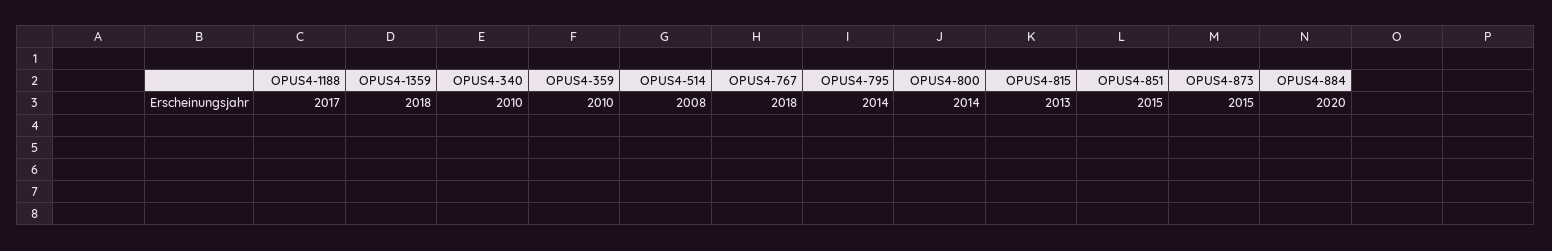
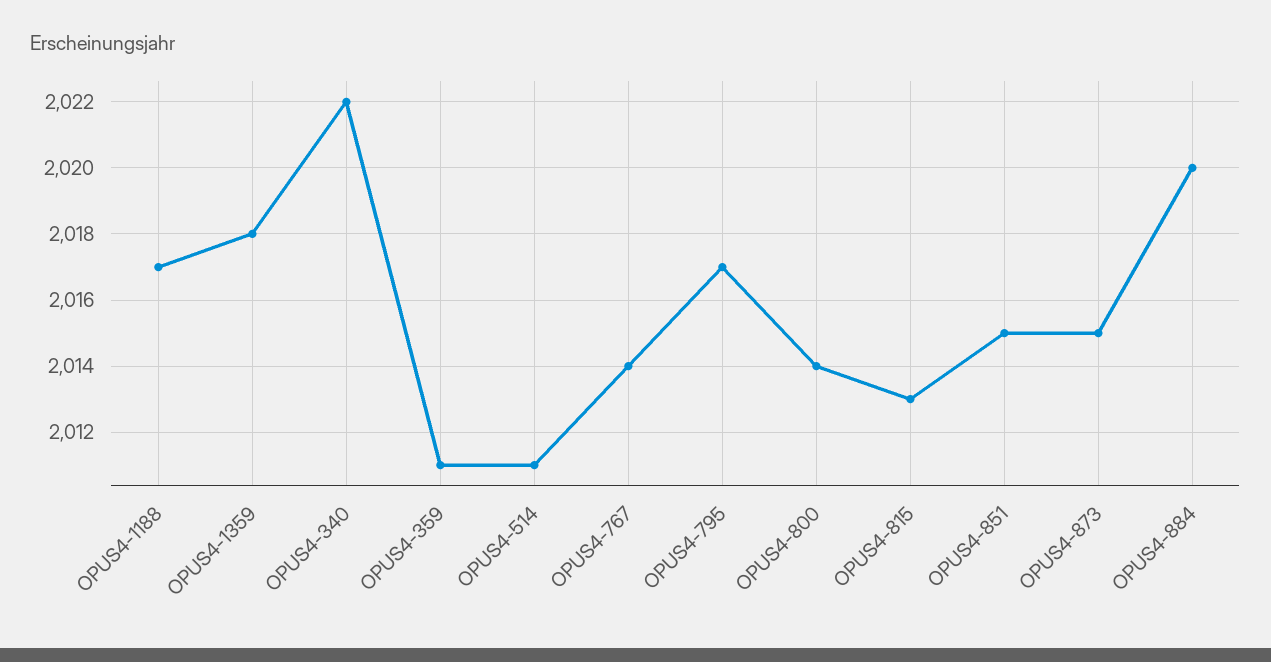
  {
    "OPUS4-1188": 2017,
    "OPUS4-1359": 2018,
-   "OPUS4-340": 2010,
+   "OPUS4-340": 2022,
-   "OPUS4-359": 2010,
+   "OPUS4-359": 2011,
-   "OPUS4-514": 2008,
+   "OPUS4-514": 2011,
-   "OPUS4-767": 2018,
+   "OPUS4-767": 2014,
-   "OPUS4-795": 2014,
+   "OPUS4-795": 2017,
    "OPUS4-800": 2014,
    "OPUS4-815": 2013,
    "OPUS4-851": 2015,
    "OPUS4-873": 2015,
    "OPUS4-884": 2020
  }

